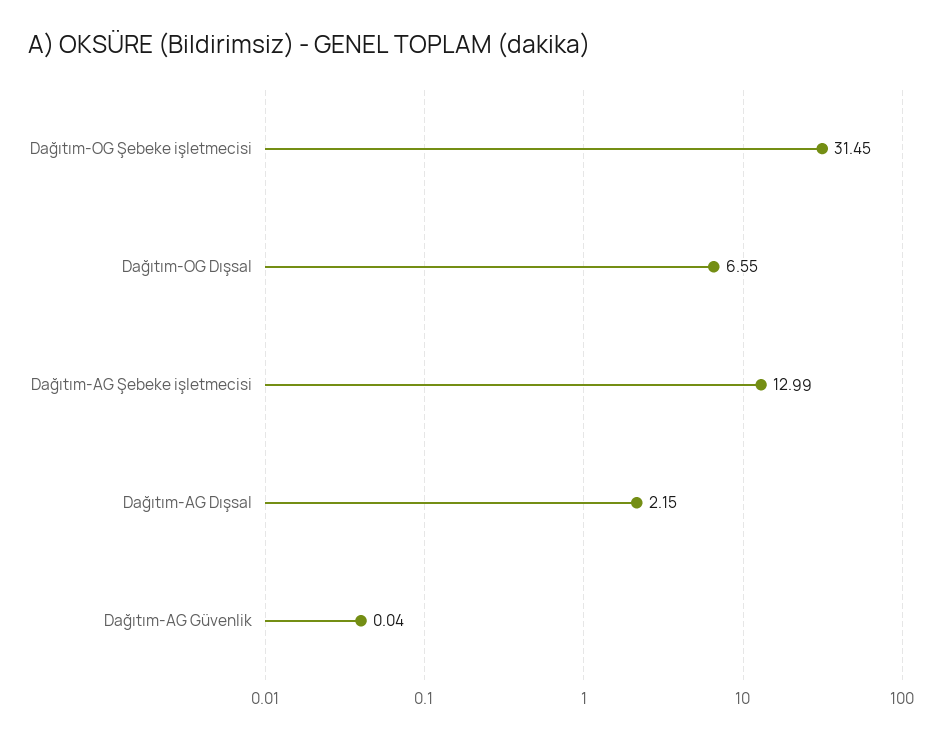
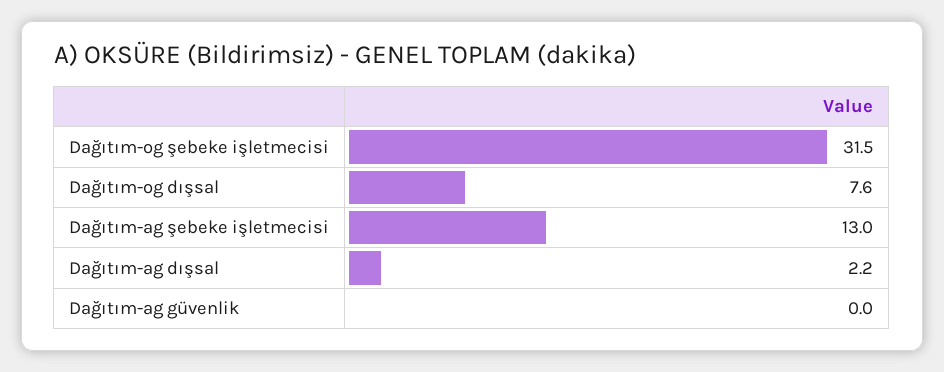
  {
    "Dağıtım-OG Şebeke işletmecisi": 31.45,
-   "Dağıtım-OG Dışsal": 6.55,
+   "Dağıtım-OG Dışsal": 7.6,
    "Dağıtım-AG Şebeke işletmecisi": 12.99,
    "Dağıtım-AG Dışsal": 2.15,
    "Dağıtım-AG Güvenlik": 0.04
  }

